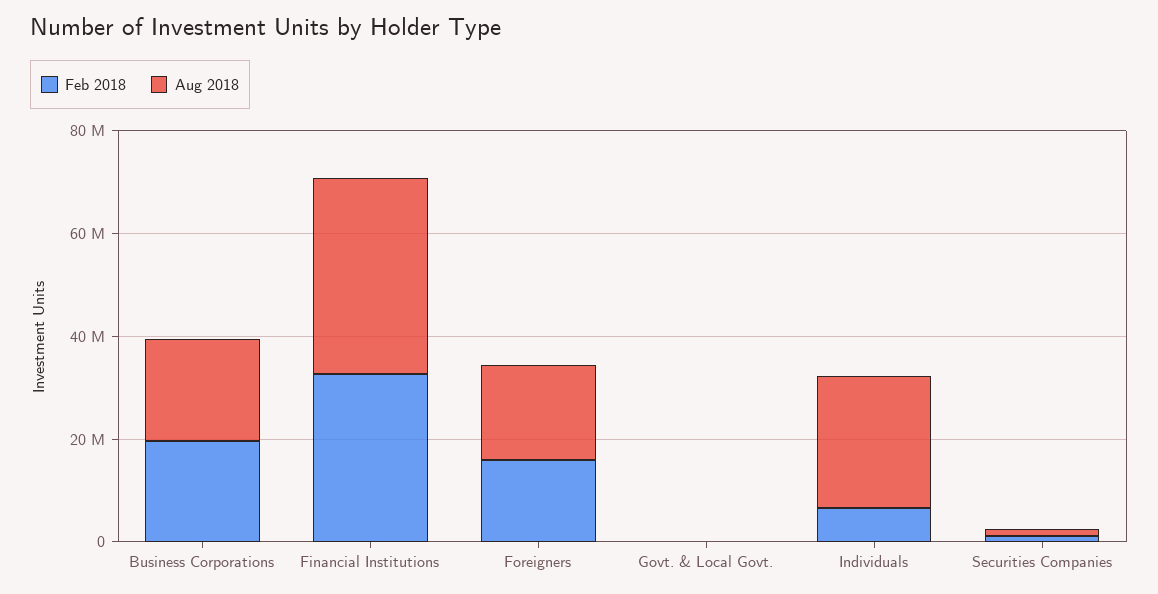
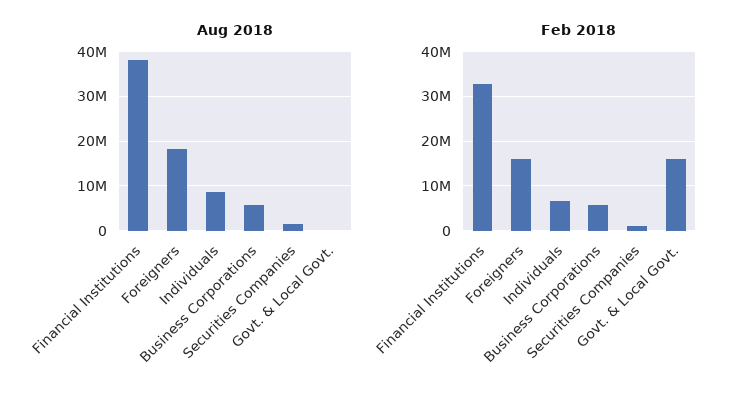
  {
    "Feb 2018": {
-     "Business Corporations": 20000000,
+     "Business Corporations": 6000000,
      "Financial Institutions": 32000000,
      "Foreigners": 16000000,
-     "Govt. & Local Govt.": 0,
+     "Govt. & Local Govt.": 16000000,
      "Individuals": 6000000,
      "Securities Companies": 2000000
    },
    "Aug 2018": {
-     "Business Corporations": 20000000,
+     "Business Corporations": 6000000,
      "Financial Institutions": 38000000,
      "Foreigners": 18000000,
      "Govt. & Local Govt.": 0,
-     "Individuals": 25000000,
+     "Individuals": 8000000,
      "Securities Companies": 2000000
    }
  }

